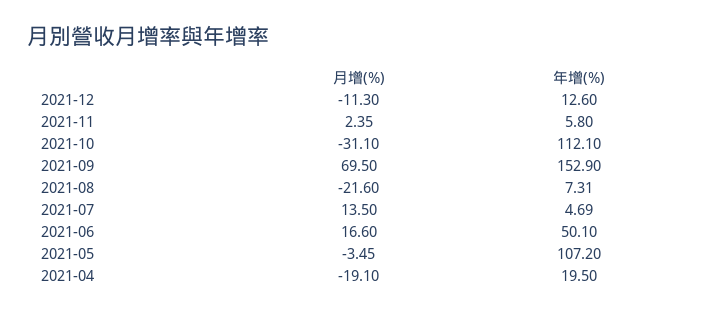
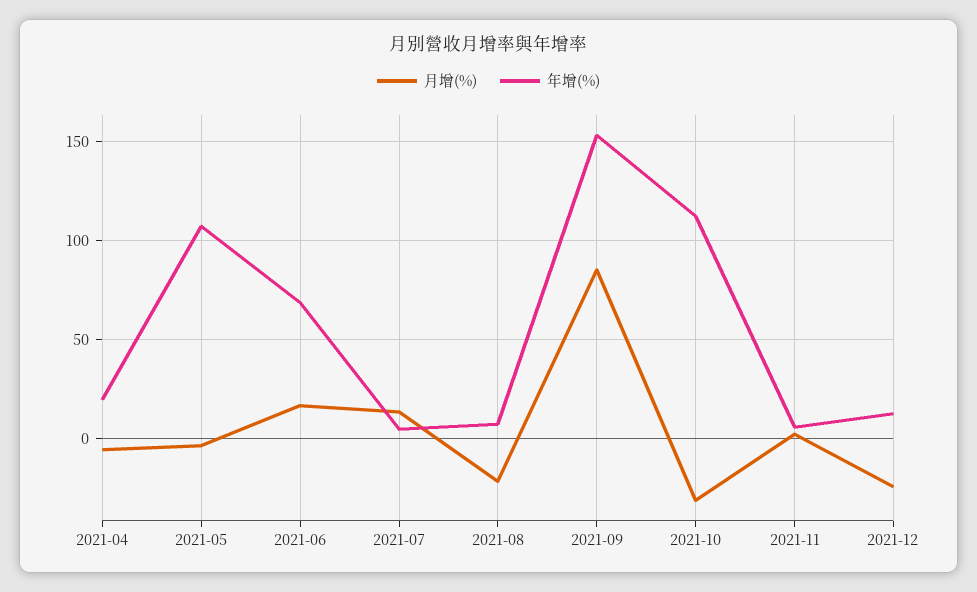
  {
    "月增(%)": {
-     "2021-12": -11.3,
+     "2021-12": -25,
      "2021-11": 2.35,
      "2021-10": -31.1,
-     "2021-09": 69.5,
+     "2021-09": 85,
      "2021-08": -21.6,
      "2021-07": 13.5,
      "2021-06": 16.6,
      "2021-05": -3.45,
-     "2021-04": -19.1
+     "2021-04": -5
    },
    "年增(%)": {
      "2021-12": 12.6,
      "2021-11": 5.8,
      "2021-10": 112.1,
      "2021-09": 152.9,
      "2021-08": 7.31,
      "2021-07": 4.69,
-     "2021-06": 50.1,
+     "2021-06": 70,
      "2021-05": 107.2,
      "2021-04": 19.5
    }
  }

